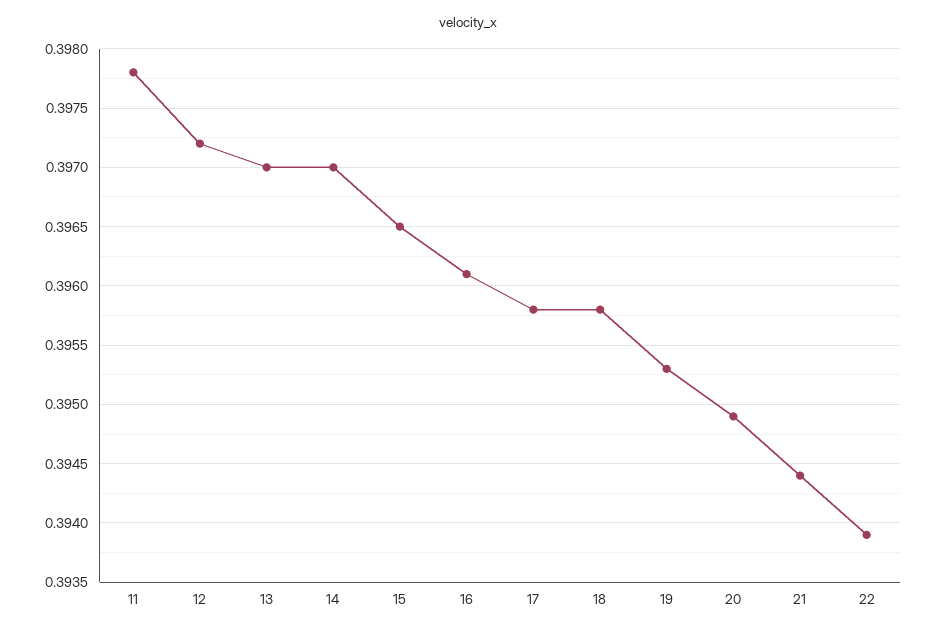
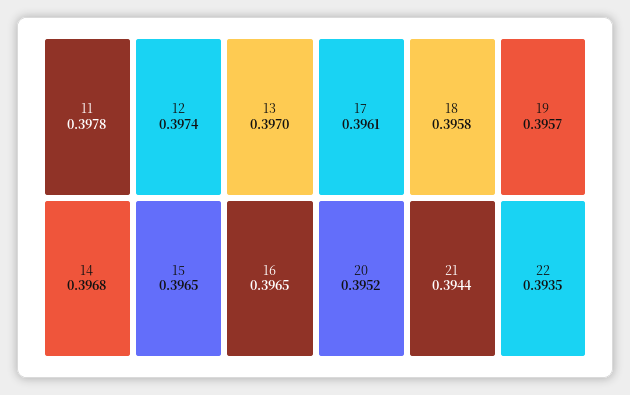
  {
    "11": 0.3978,
-   "12": 0.3972,
+   "12": 0.3974,
    "13": 0.397,
-   "14": 0.397,
+   "14": 0.3968,
    "15": 0.3965,
-   "16": 0.3961,
+   "16": 0.3965,
-   "17": 0.3958,
+   "17": 0.3961,
    "18": 0.3958,
-   "19": 0.3953,
+   "19": 0.3957,
-   "20": 0.3949,
+   "20": 0.3952,
    "21": 0.3944,
-   "22": 0.3939
+   "22": 0.3935
  }

